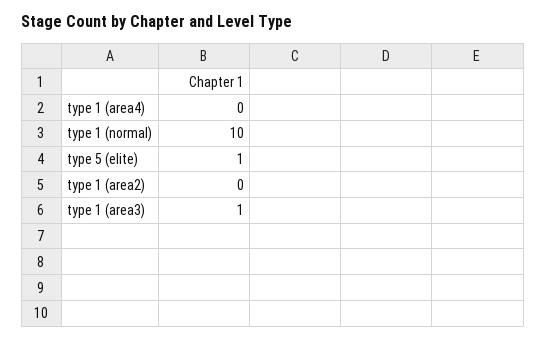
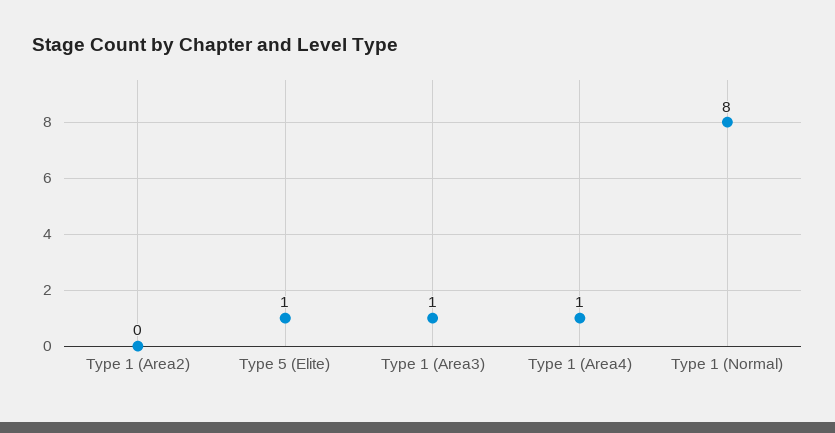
  {
-   "type 1 (area4)": 0,
+   "type 1 (area4)": 1,
-   "type 1 (normal)": 10,
+   "type 1 (normal)": 8,
    "type 5 (elite)": 1,
    "type 1 (area2)": 0,
    "type 1 (area3)": 1
  }

